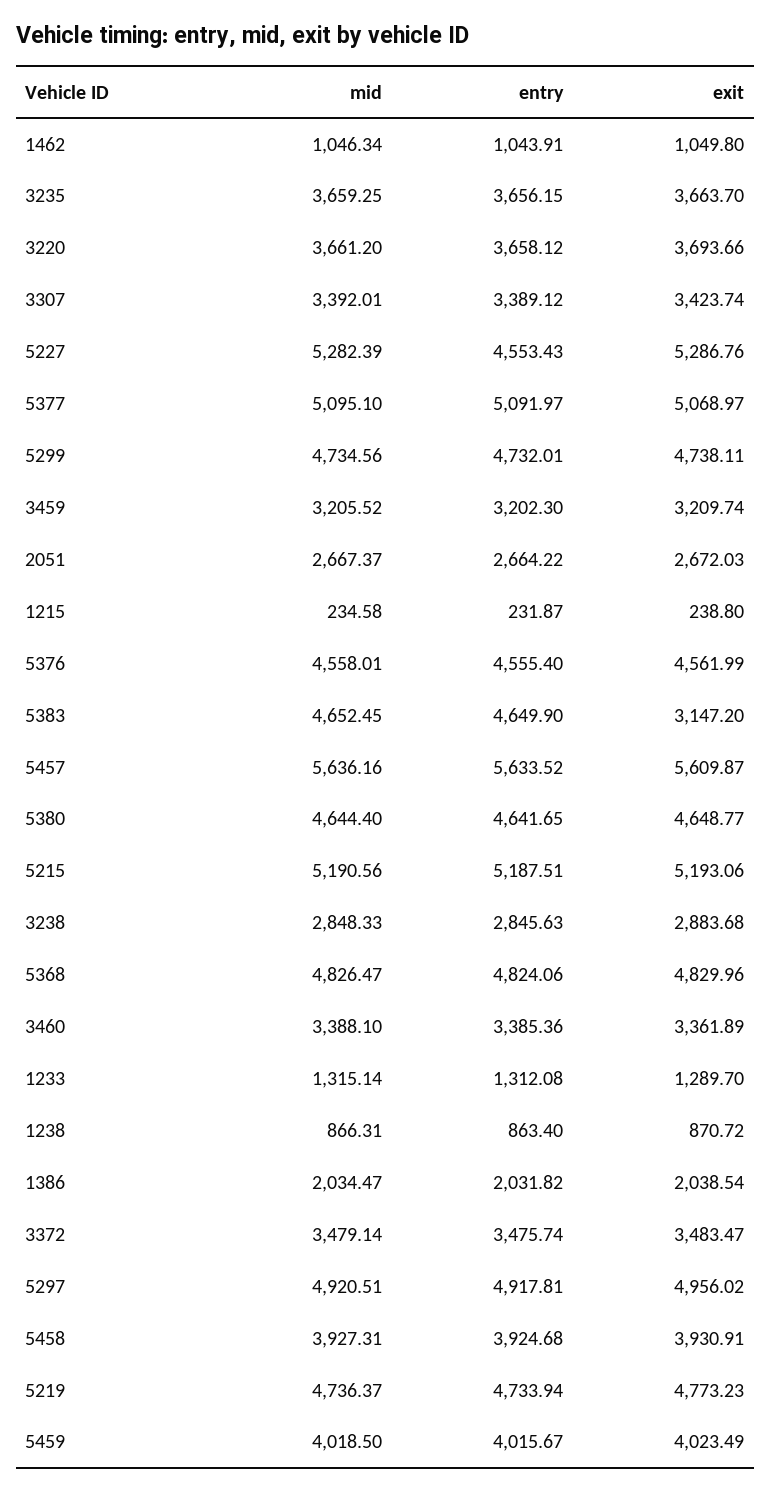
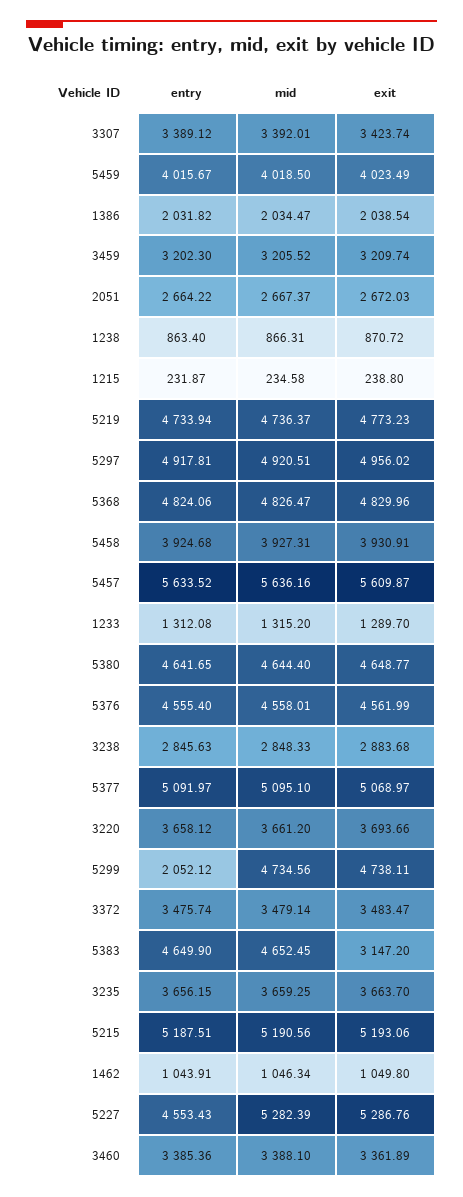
  {
    "mid": {
      "1462": 1046.34,
      "3235": 3659.25,
      "3220": 3661.2,
      "3307": 3392.01,
      "5227": 5282.39,
      "5377": 5095.1,
      "5299": 4734.56,
      "3459": 3205.52,
      "2051": 2667.37,
      "1215": 234.58,
      "5376": 4558.01,
      "5383": 4652.45,
      "5457": 5636.16,
      "5380": 4644.4,
      "5215": 5190.56,
      "3238": 2848.33,
      "5368": 4826.47,
      "3460": 3388.1,
-     "1233": 1315.14,
+     "1233": 1315.2,
      "1238": 866.31,
      "1386": 2034.47,
      "3372": 3479.14,
      "5297": 4920.51,
      "5458": 3927.31,
      "5219": 4736.37,
      "5459": 4018.5
    },
    "entry": {
      "1462": 1043.91,
      "3235": 3656.15,
      "3220": 3658.12,
      "3307": 3389.12,
      "5227": 4553.43,
      "5377": 5091.97,
-     "5299": 4732.01,
+     "5299": 2052.12,
      "3459": 3202.3,
      "2051": 2664.22,
      "1215": 231.87,
      "5376": 4555.4,
      "5383": 4649.9,
      "5457": 5633.52,
      "5380": 4641.65,
      "5215": 5187.51,
      "3238": 2845.63,
      "5368": 4824.06,
      "3460": 3385.36,
      "1233": 1312.08,
      "1238": 863.4,
      "1386": 2031.82,
      "3372": 3475.74,
      "5297": 4917.81,
      "5458": 3924.68,
      "5219": 4733.94,
      "5459": 4015.67
    },
    "exit": {
      "1462": 1049.8,
      "3235": 3663.7,
      "3220": 3693.66,
      "3307": 3423.74,
      "5227": 5286.76,
      "5377": 5068.97,
      "5299": 4738.11,
      "3459": 3209.74,
      "2051": 2672.03,
      "1215": 238.8,
      "5376": 4561.99,
      "5383": 3147.2,
      "5457": 5609.87,
      "5380": 4648.77,
      "5215": 5193.06,
      "3238": 2883.68,
      "5368": 4829.96,
      "3460": 3361.89,
      "1233": 1289.7,
      "1238": 870.72,
      "1386": 2038.54,
      "3372": 3483.47,
      "5297": 4956.02,
      "5458": 3930.91,
      "5219": 4773.23,
      "5459": 4023.49
    }
  }

